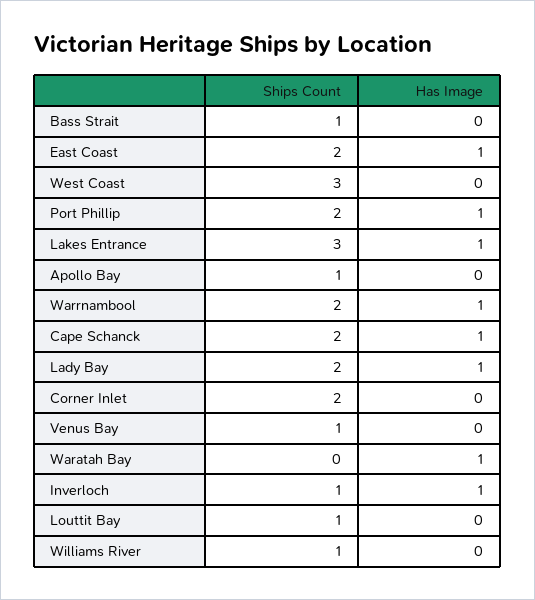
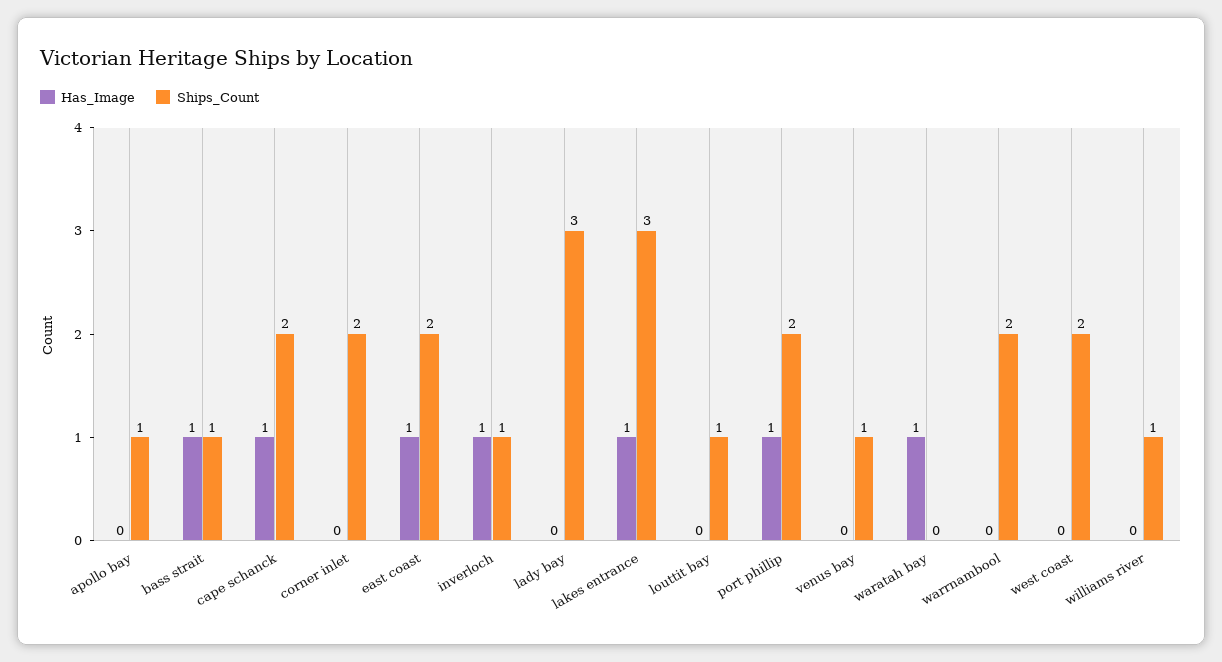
  {
    "Ships Count": {
      "Bass Strait": 1,
      "East Coast": 2,
-     "West Coast": 3,
+     "West Coast": 2,
      "Port Phillip": 2,
      "Lakes Entrance": 3,
      "Apollo Bay": 1,
      "Warrnambool": 2,
      "Cape Schanck": 2,
-     "Lady Bay": 2,
+     "Lady Bay": 3,
      "Corner Inlet": 2,
      "Venus Bay": 1,
      "Waratah Bay": 0,
      "Inverloch": 1,
      "Louttit Bay": 1,
      "Williams River": 1
    },
    "Has Image": {
-     "Bass Strait": 0,
+     "Bass Strait": 1,
      "East Coast": 1,
      "West Coast": 0,
      "Port Phillip": 1,
      "Lakes Entrance": 1,
      "Apollo Bay": 0,
-     "Warrnambool": 1,
+     "Warrnambool": 0,
      "Cape Schanck": 1,
-     "Lady Bay": 1,
+     "Lady Bay": 0,
      "Corner Inlet": 0,
      "Venus Bay": 0,
      "Waratah Bay": 1,
      "Inverloch": 1,
      "Louttit Bay": 0,
      "Williams River": 0
    }
  }

